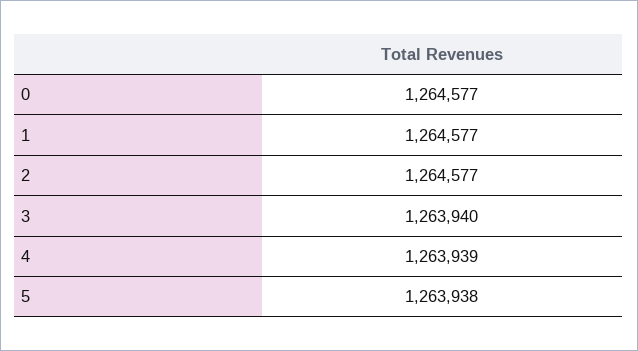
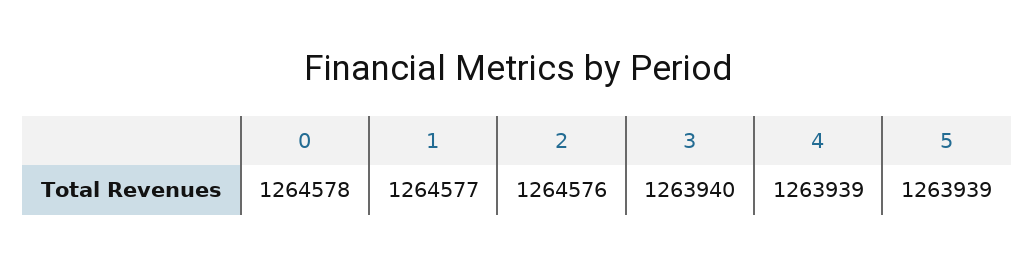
  {
-   "0": 1264577,
+   "0": 1264578,
    "1": 1264577,
-   "2": 1264577,
+   "2": 1264576,
    "3": 1263940,
    "4": 1263939,
-   "5": 1263938
+   "5": 1263939
  }

